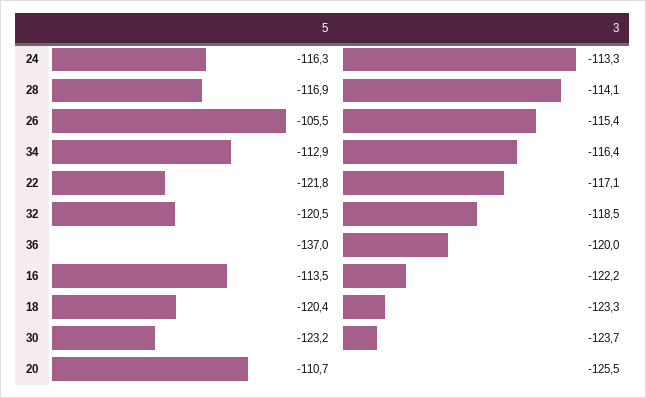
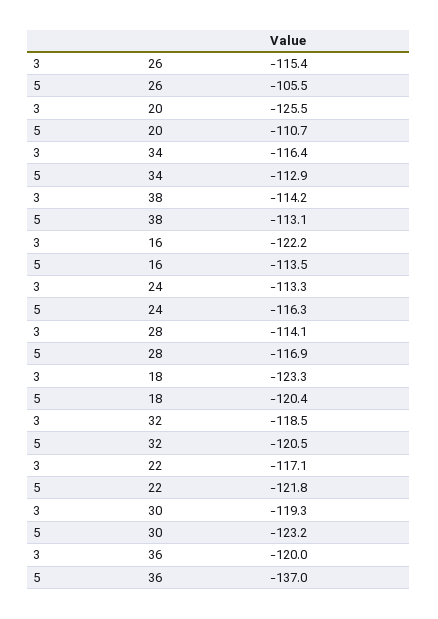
  {
    "5": {
      "24": -116.3,
      "28": -116.9,
      "26": -105.5,
      "34": -112.9,
      "22": -121.8,
      "32": -120.5,
      "36": -137,
      "16": -113.5,
      "18": -120.4,
      "30": -123.2,
-     "20": -110.7
+     "20": -110.7,
+     "38": -113.1
    },
    "3": {
      "24": -113.3,
      "28": -114.1,
      "26": -115.4,
      "34": -116.4,
      "22": -117.1,
      "32": -118.5,
      "36": -120,
      "16": -122.2,
      "18": -123.3,
-     "30": -123.7,
+     "30": -119.3,
-     "20": -125.5
+     "20": -125.5,
+     "38": -114.2
    }
  }

